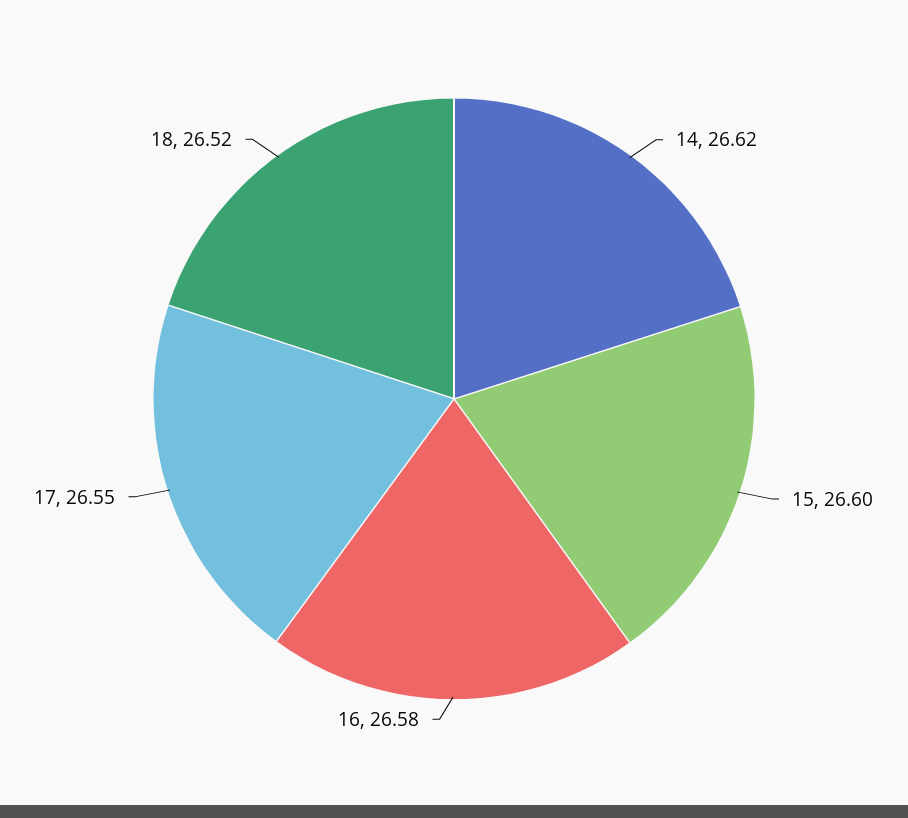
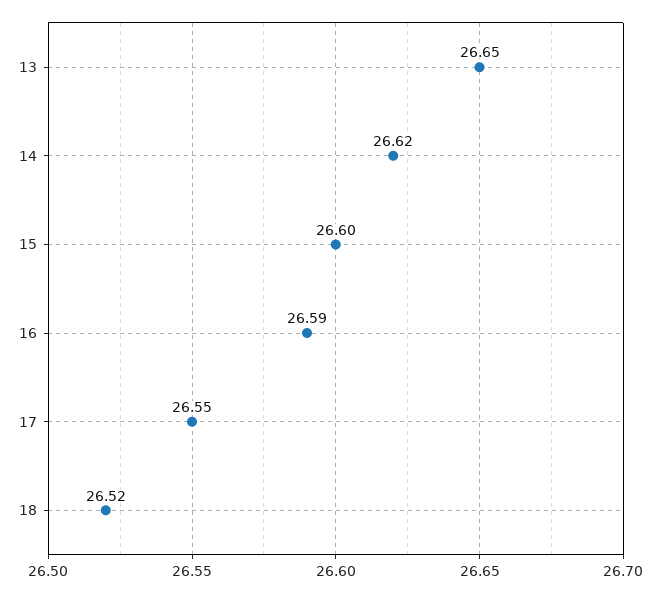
  {
    "14": 26.62,
    "15": 26.6,
-   "16": 26.58,
+   "16": 26.59,
    "17": 26.55,
-   "18": 26.52
+   "18": 26.52,
+   "13": 26.65
  }

